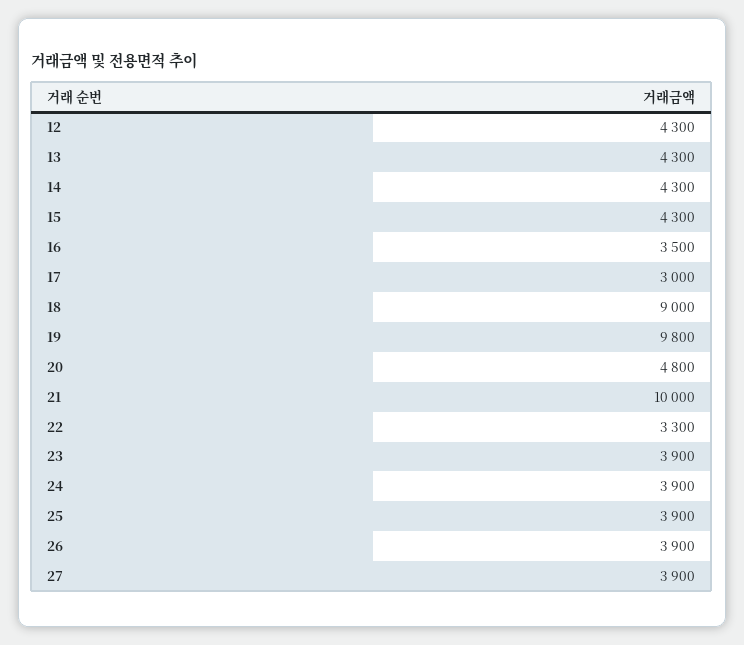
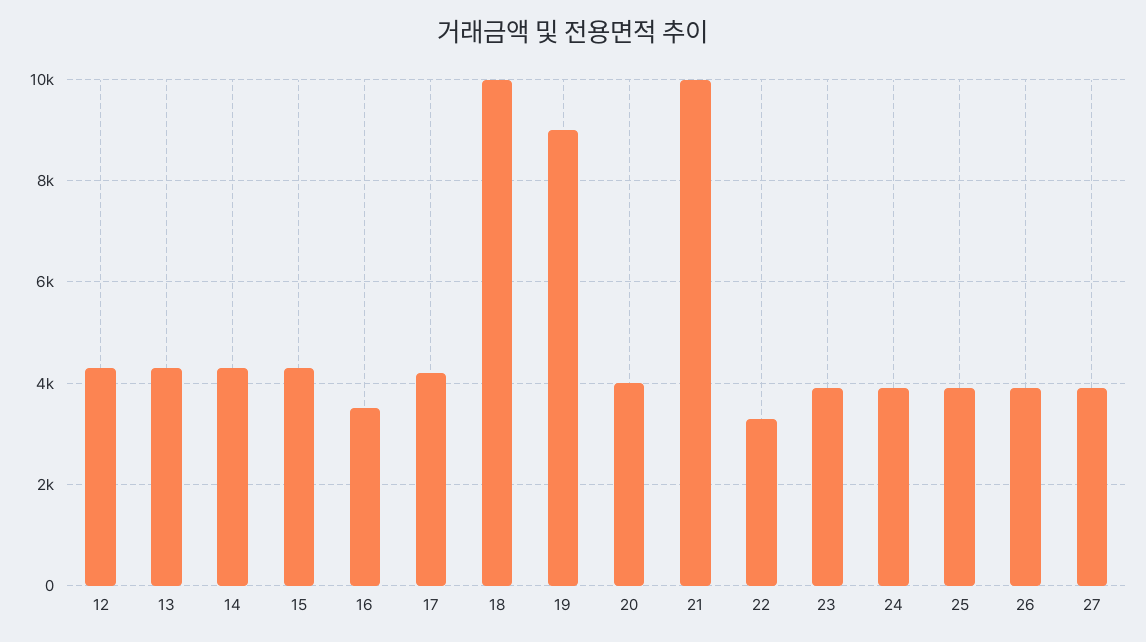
  {
    "12": 4300,
    "13": 4300,
    "14": 4300,
    "15": 4300,
    "16": 3500,
-   "17": 3000,
+   "17": 4200,
-   "18": 9000,
+   "18": 10000,
-   "19": 9800,
+   "19": 9000,
-   "20": 4800,
+   "20": 4000,
    "21": 10000,
    "22": 3300,
    "23": 3900,
    "24": 3900,
    "25": 3900,
    "26": 3900,
    "27": 3900
  }

